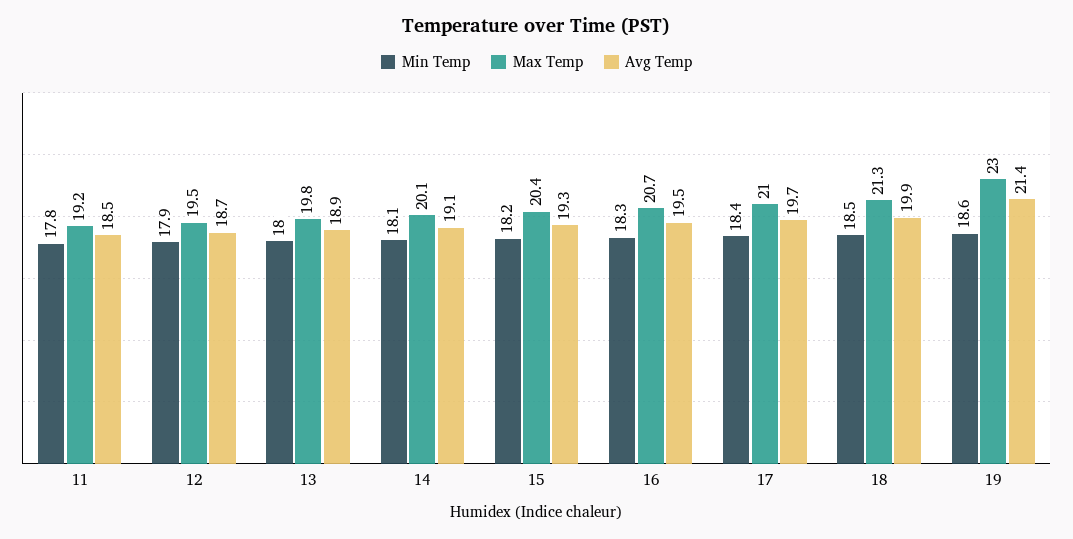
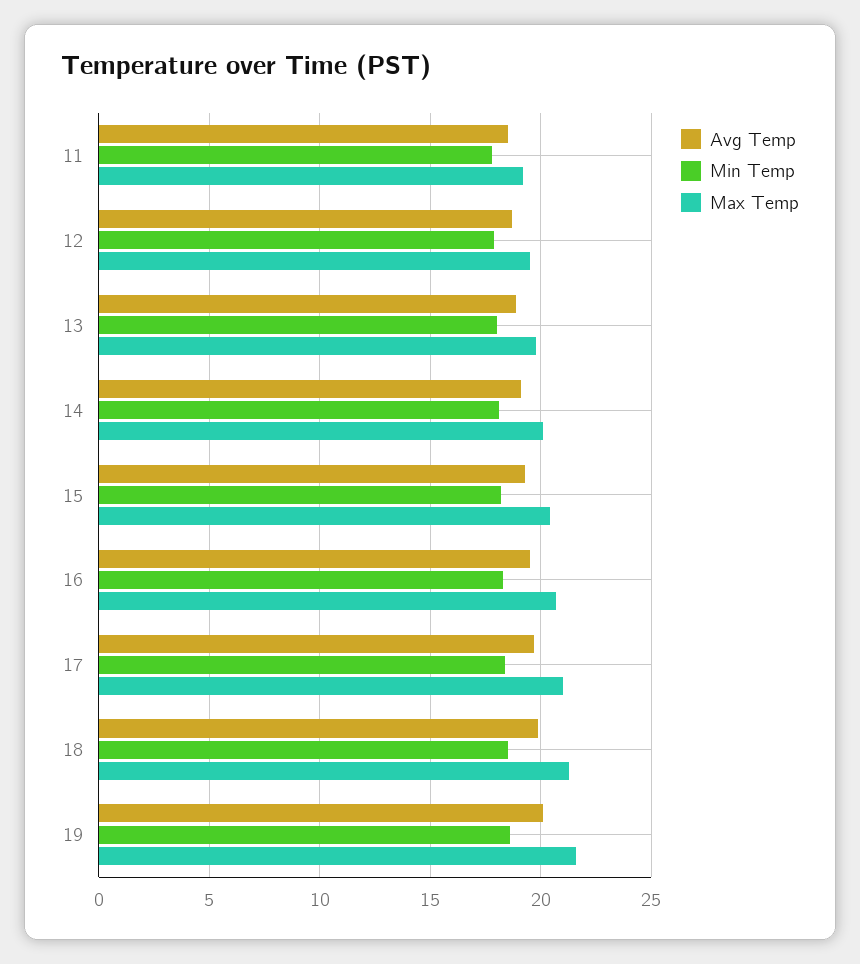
  {
    "Min Temp": {
      "11": 17.8,
      "12": 17.9,
      "13": 18,
      "14": 18.1,
      "15": 18.2,
      "16": 18.3,
      "17": 18.4,
      "18": 18.5,
      "19": 18.6
    },
    "Max Temp": {
      "11": 19.2,
      "12": 19.5,
      "13": 19.8,
      "14": 20.1,
      "15": 20.4,
      "16": 20.7,
      "17": 21,
      "18": 21.3,
-     "19": 23
+     "19": 21.5
    },
    "Avg Temp": {
      "11": 18.5,
      "12": 18.7,
      "13": 18.9,
      "14": 19.1,
      "15": 19.3,
      "16": 19.5,
      "17": 19.7,
      "18": 19.9,
-     "19": 21.4
+     "19": 20
    }
  }

